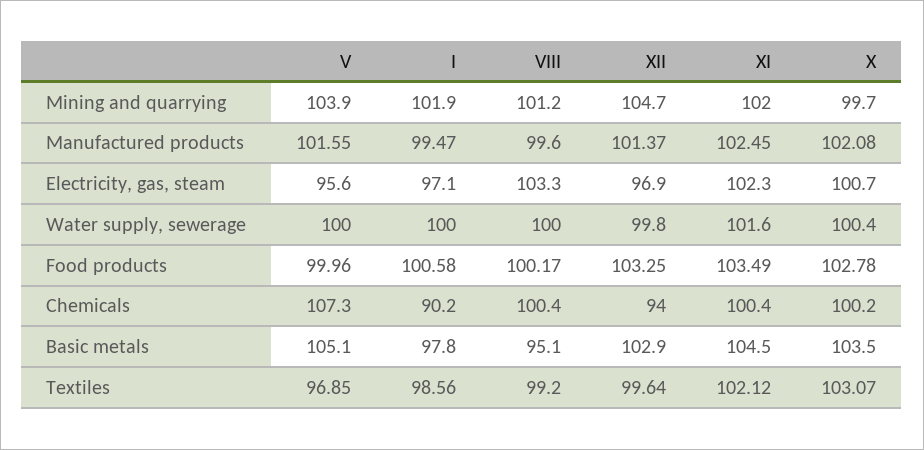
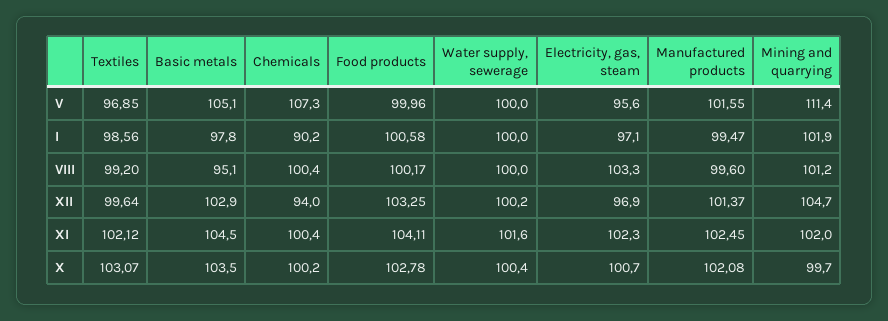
  {
    "V": {
-     "Mining and quarrying": 103.9,
+     "Mining and quarrying": 111.4,
      "Manufactured products": 101.55,
      "Electricity, gas, steam": 95.6,
      "Water supply, sewerage": 100,
      "Food products": 99.96,
      "Chemicals": 107.3,
      "Basic metals": 105.1,
      "Textiles": 96.85
    },
    "I": {
      "Mining and quarrying": 101.9,
      "Manufactured products": 99.47,
      "Electricity, gas, steam": 97.1,
      "Water supply, sewerage": 100,
      "Food products": 100.58,
      "Chemicals": 90.2,
      "Basic metals": 97.8,
      "Textiles": 98.56
    },
    "VIII": {
      "Mining and quarrying": 101.2,
      "Manufactured products": 99.6,
      "Electricity, gas, steam": 103.3,
      "Water supply, sewerage": 100,
      "Food products": 100.17,
      "Chemicals": 100.4,
      "Basic metals": 95.1,
      "Textiles": 99.2
    },
    "XII": {
      "Mining and quarrying": 104.7,
      "Manufactured products": 101.37,
      "Electricity, gas, steam": 96.9,
-     "Water supply, sewerage": 99.8,
+     "Water supply, sewerage": 100.2,
      "Food products": 103.25,
      "Chemicals": 94,
      "Basic metals": 102.9,
      "Textiles": 99.64
    },
    "XI": {
      "Mining and quarrying": 102,
      "Manufactured products": 102.45,
      "Electricity, gas, steam": 102.3,
      "Water supply, sewerage": 101.6,
-     "Food products": 103.49,
+     "Food products": 104.11,
      "Chemicals": 100.4,
      "Basic metals": 104.5,
      "Textiles": 102.12
    },
    "X": {
      "Mining and quarrying": 99.7,
      "Manufactured products": 102.08,
      "Electricity, gas, steam": 100.7,
      "Water supply, sewerage": 100.4,
      "Food products": 102.78,
      "Chemicals": 100.2,
      "Basic metals": 103.5,
      "Textiles": 103.07
    }
  }

